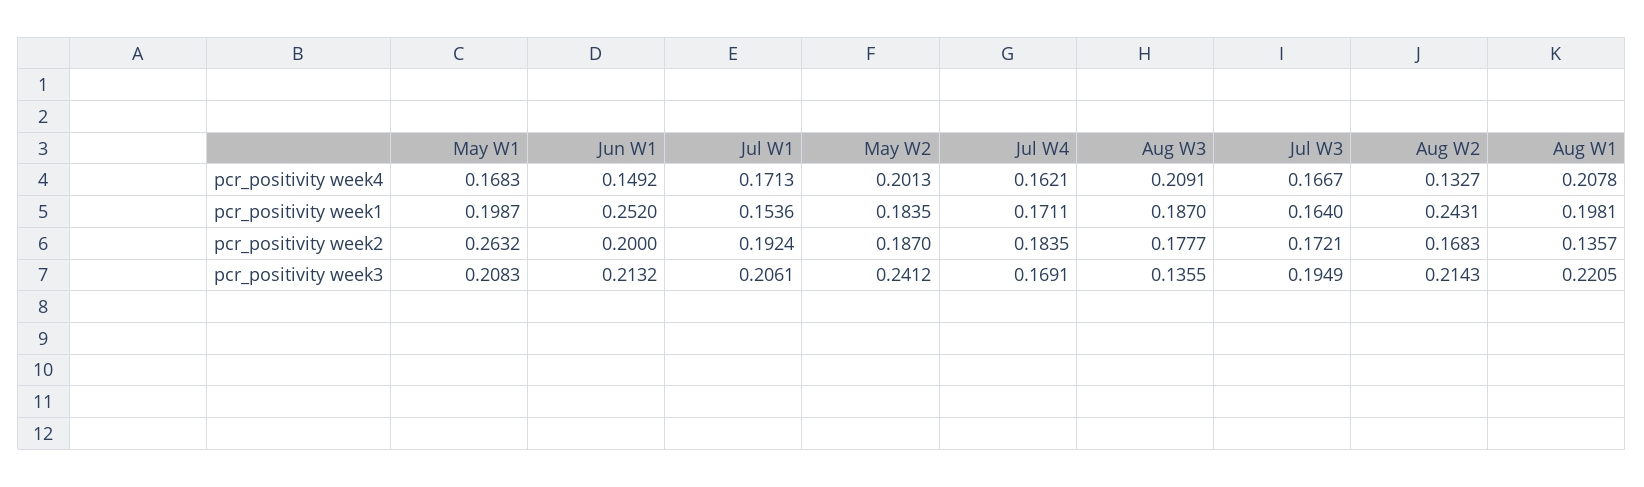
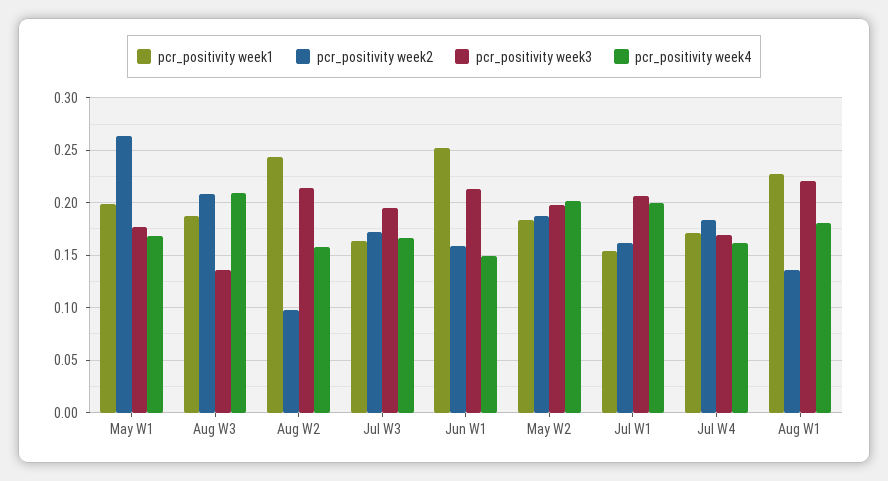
  {
    "pcr_positivity week4": {
      "May W1": 0.1683,
      "Jun W1": 0.1492,
-     "Jul W1": 0.1713,
+     "Jul W1": 0.2,
      "May W2": 0.2013,
      "Jul W4": 0.1621,
      "Aug W3": 0.2091,
      "Jul W3": 0.1667,
-     "Aug W2": 0.1327,
+     "Aug W2": 0.16,
-     "Aug W1": 0.2078
+     "Aug W1": 0.18
    },
    "pcr_positivity week1": {
      "May W1": 0.1987,
      "Jun W1": 0.252,
      "Jul W1": 0.1536,
      "May W2": 0.1835,
      "Jul W4": 0.1711,
      "Aug W3": 0.187,
      "Jul W3": 0.164,
      "Aug W2": 0.2431,
-     "Aug W1": 0.1981
+     "Aug W1": 0.23
    },
    "pcr_positivity week2": {
      "May W1": 0.2632,
-     "Jun W1": 0.2,
+     "Jun W1": 0.16,
-     "Jul W1": 0.1924,
+     "Jul W1": 0.16,
      "May W2": 0.187,
      "Jul W4": 0.1835,
-     "Aug W3": 0.1777,
+     "Aug W3": 0.21,
      "Jul W3": 0.1721,
-     "Aug W2": 0.1683,
+     "Aug W2": 0.1,
      "Aug W1": 0.1357
    },
    "pcr_positivity week3": {
-     "May W1": 0.2083,
+     "May W1": 0.18,
      "Jun W1": 0.2132,
      "Jul W1": 0.2061,
-     "May W2": 0.2412,
+     "May W2": 0.2,
      "Jul W4": 0.1691,
      "Aug W3": 0.1355,
      "Jul W3": 0.1949,
      "Aug W2": 0.2143,
      "Aug W1": 0.2205
    }
  }

